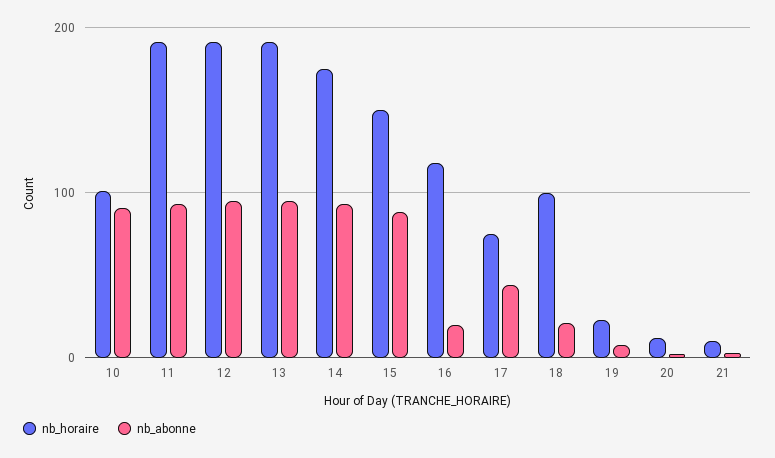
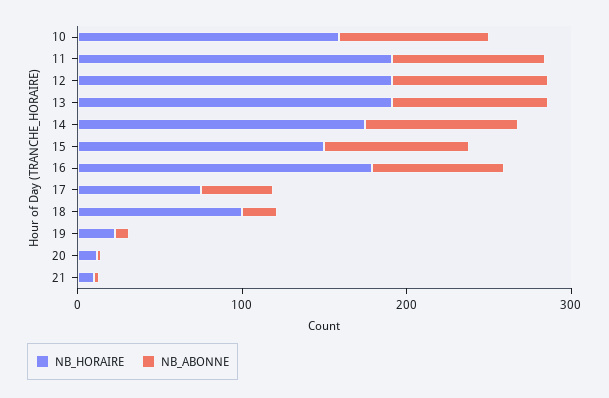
  {
    "nb_horaire": {
-     "10": 100,
+     "10": 160,
      "11": 190,
      "12": 190,
      "13": 190,
      "14": 180,
      "15": 150,
-     "16": 120,
+     "16": 180,
      "17": 80,
      "18": 100,
      "19": 20,
      "20": 10,
      "21": 10
    },
    "nb_abonne": {
      "10": 90,
      "11": 90,
      "12": 100,
      "13": 100,
      "14": 90,
      "15": 90,
-     "16": 20,
+     "16": 80,
      "17": 40,
      "18": 20,
      "19": 10,
      "20": 0,
      "21": 0
    }
  }

